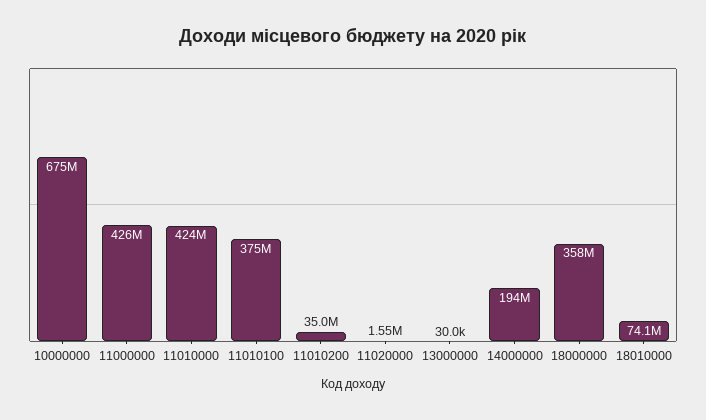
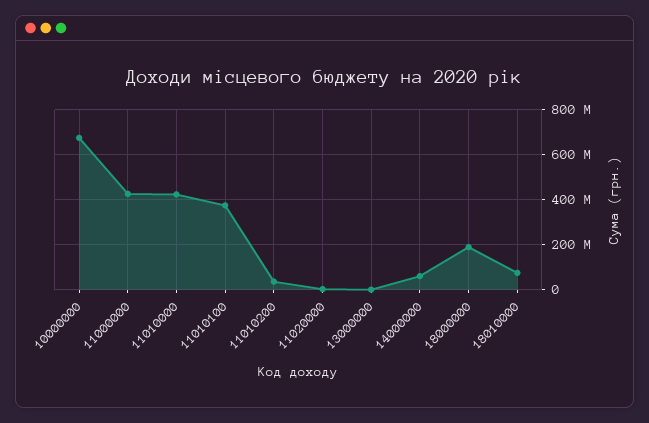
  {
    "10000000": 675000000,
    "11000000": 426000000,
    "11010000": 424000000,
    "11010100": 375000000,
    "11010200": 35000000,
    "11020000": 1550000,
    "13000000": 30000,
-   "14000000": 194000000,
+   "14000000": 50000000,
-   "18000000": 358000000,
+   "18000000": 200000000,
    "18010000": 74100000
  }

